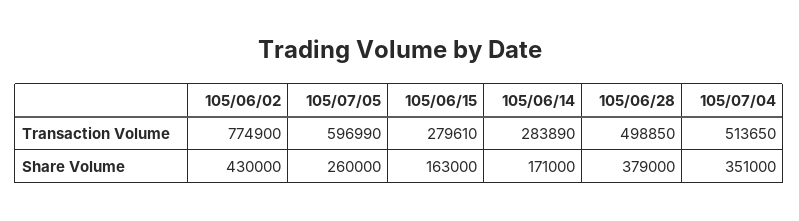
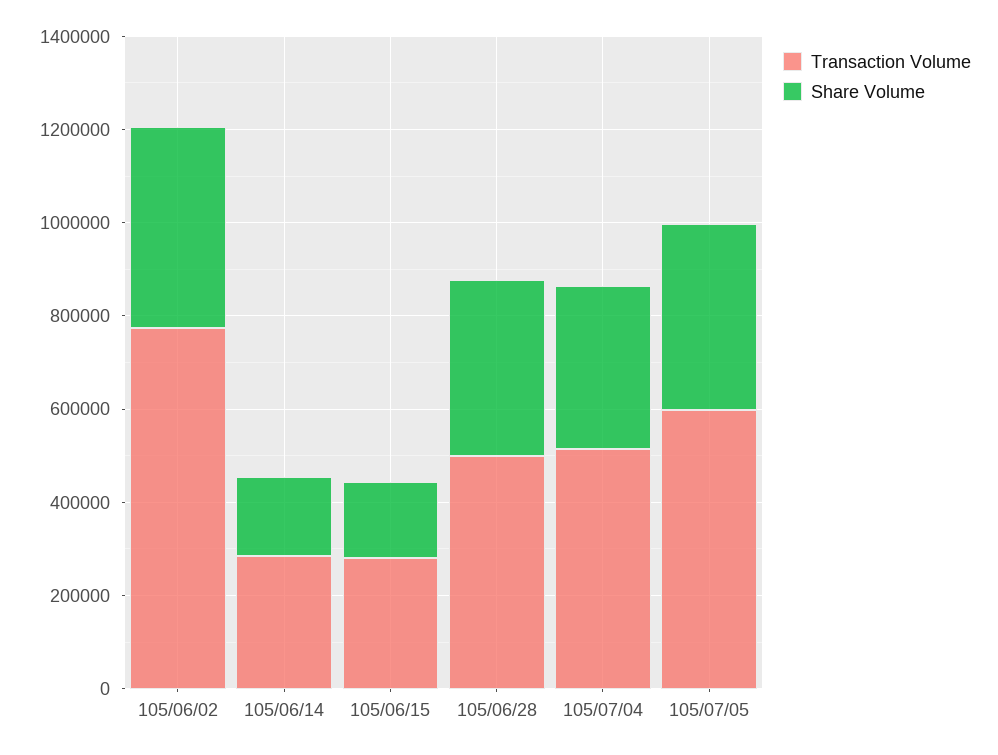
  {
    "Transaction Volume": {
      "105/06/02": 774900,
      "105/07/05": 596990,
      "105/06/15": 279610,
      "105/06/14": 283890,
      "105/06/28": 498850,
      "105/07/04": 513650
    },
    "Share Volume": {
      "105/06/02": 430000,
-     "105/07/05": 260000,
+     "105/07/05": 400000,
      "105/06/15": 163000,
      "105/06/14": 171000,
      "105/06/28": 379000,
      "105/07/04": 351000
    }
  }

